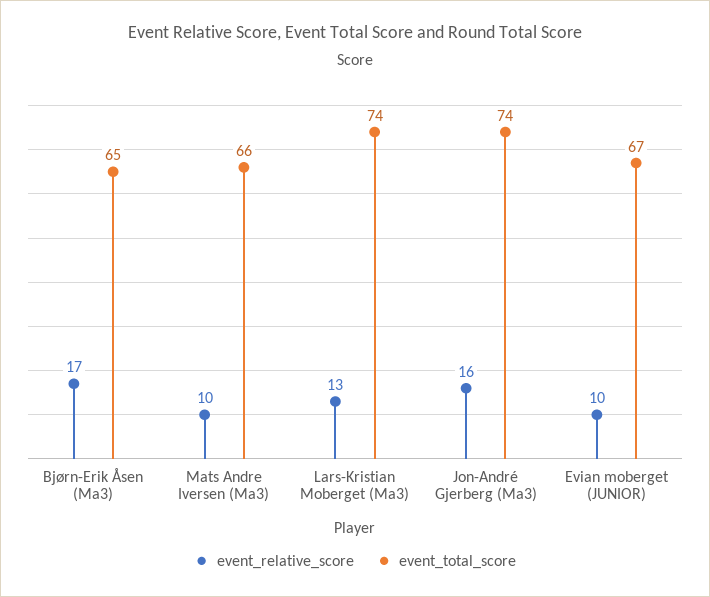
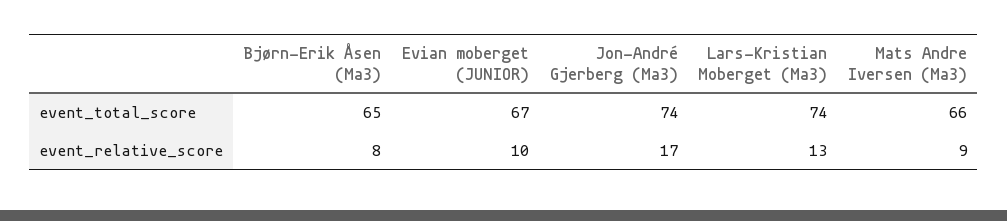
  {
    "event_relative_score": {
-     "Bjørn-Erik Åsen (Ma3)": 17,
+     "Bjørn-Erik Åsen (Ma3)": 8,
-     "Mats Andre Iversen (Ma3)": 10,
+     "Mats Andre Iversen (Ma3)": 9,
      "Lars-Kristian Moberget (Ma3)": 13,
-     "Jon-André Gjerberg (Ma3)": 16,
+     "Jon-André Gjerberg (Ma3)": 17,
      "Evian moberget (JUNIOR)": 10
    },
    "event_total_score": {
      "Bjørn-Erik Åsen (Ma3)": 65,
      "Mats Andre Iversen (Ma3)": 66,
      "Lars-Kristian Moberget (Ma3)": 74,
      "Jon-André Gjerberg (Ma3)": 74,
      "Evian moberget (JUNIOR)": 67
    }
  }

